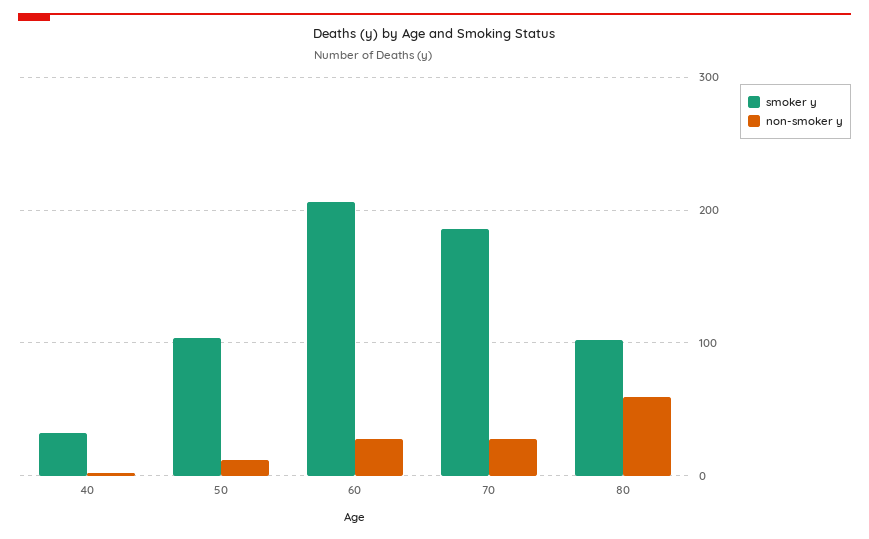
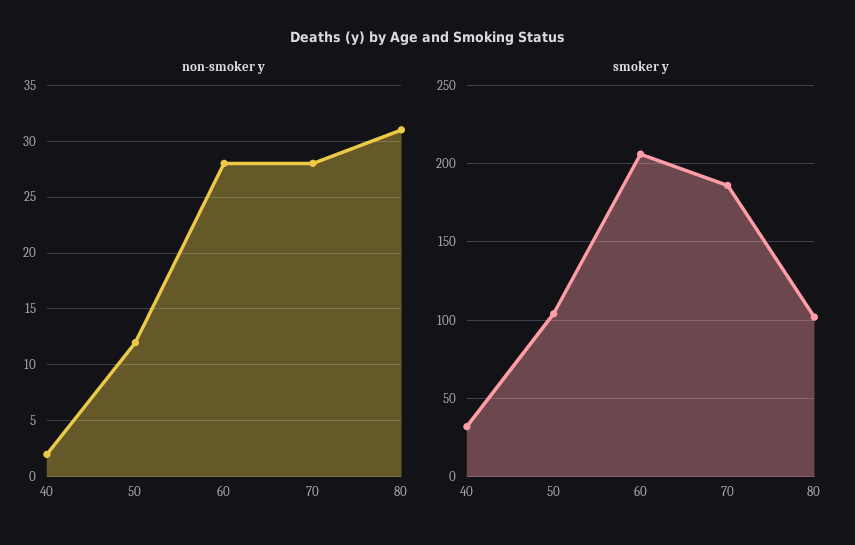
  {
    "smoker y": {
      "40": 30,
      "50": 105,
      "60": 205,
      "70": 185,
      "80": 100
    },
    "non-smoker y": {
      "40": 2,
      "50": 12,
      "60": 28,
      "70": 28,
-     "80": 60
+     "80": 31
    }
  }

